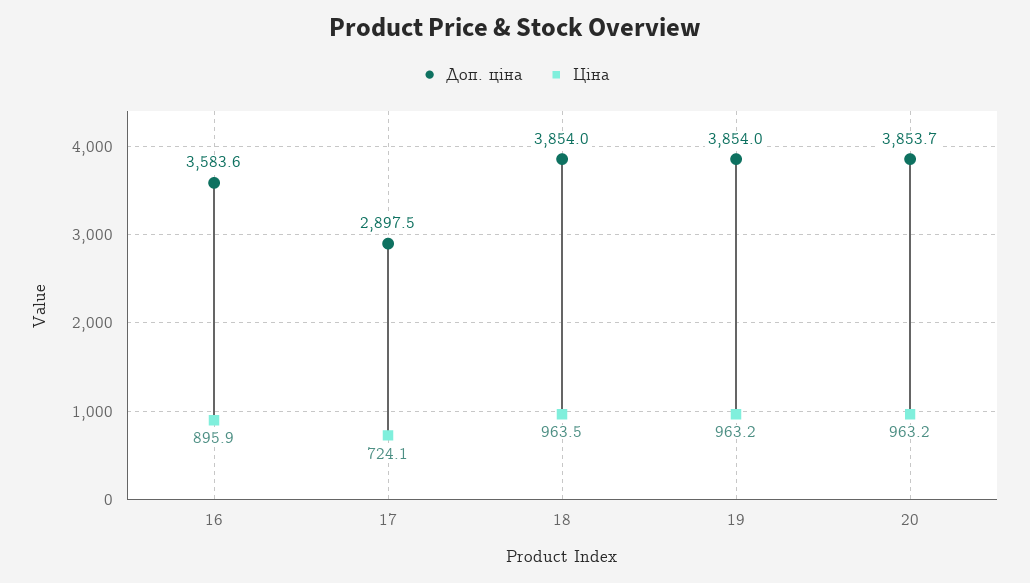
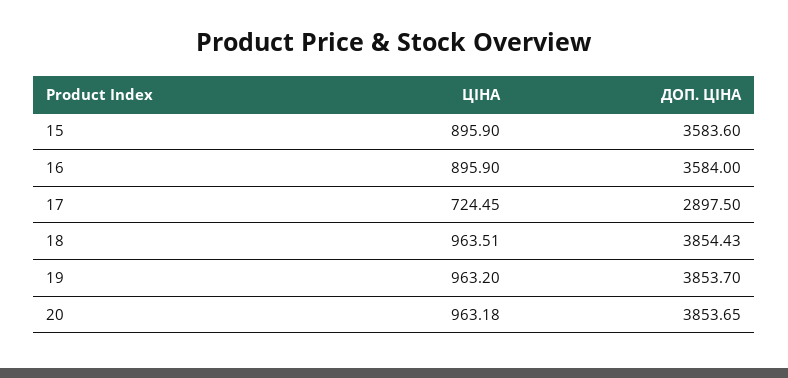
  {
    "Доп. ціна": {
-     "16": 3583.6,
+     "16": 3584,
      "17": 2897.5,
-     "18": 3854,
+     "18": 3854.43,
-     "19": 3854,
+     "19": 3853.7,
-     "20": 3853.65
+     "20": 3853.65,
+     "15": 3583.6
    },
    "Ціна": {
      "16": 895.9,
-     "17": 724.1,
+     "17": 724.45,
      "18": 963.51,
      "19": 963.2,
-     "20": 963.18
+     "20": 963.18,
+     "15": 895.9
    }
  }

